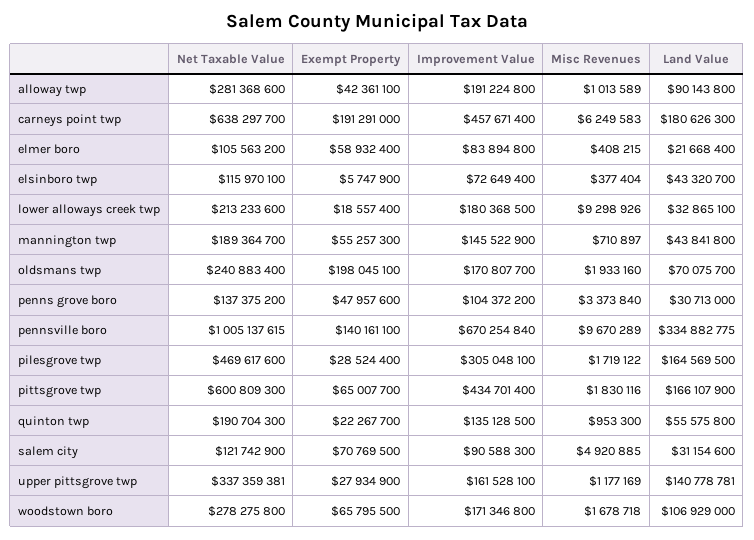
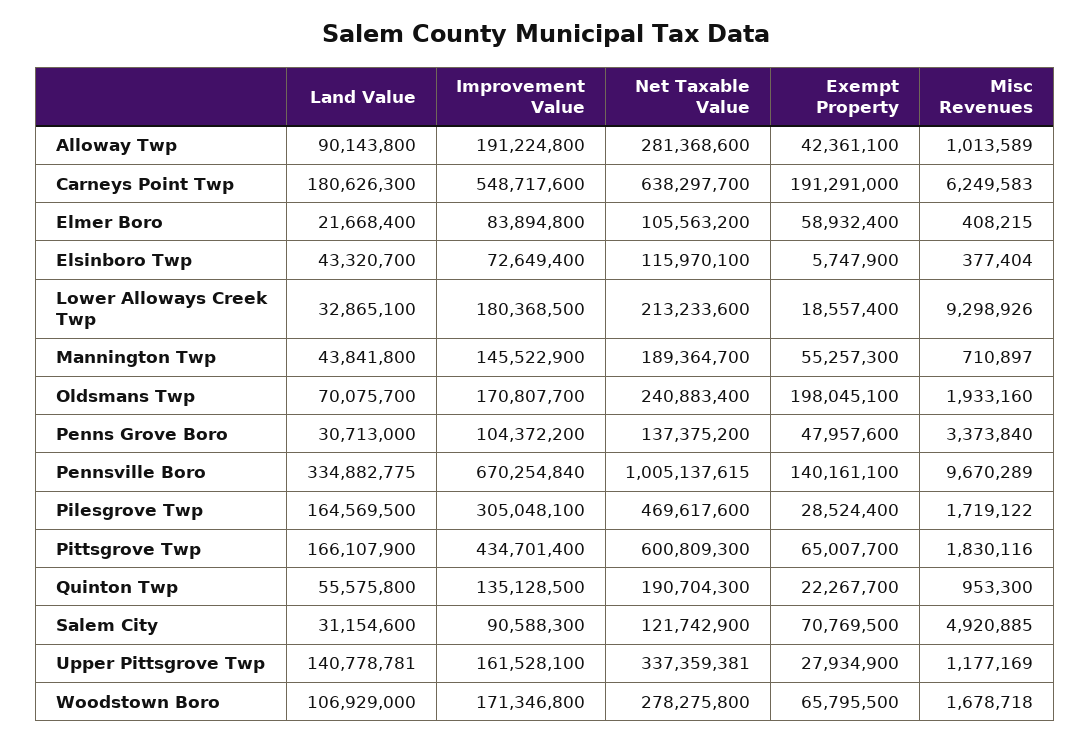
  {
    "Net Taxable Value": {
      "alloway twp": 281368600,
      "carneys point twp": 638297700,
      "elmer boro": 105563200,
      "elsinboro twp": 115970100,
      "lower alloways creek twp": 213233600,
      "mannington twp": 189364700,
      "oldsmans twp": 240883400,
      "penns grove boro": 137375200,
      "pennsville boro": 1005137615,
      "pilesgrove twp": 469617600,
      "pittsgrove twp": 600809300,
      "quinton twp": 190704300,
      "salem city": 121742900,
      "upper pittsgrove twp": 337359381,
      "woodstown boro": 278275800
    },
    "Exempt Property": {
      "alloway twp": 42361100,
      "carneys point twp": 191291000,
      "elmer boro": 58932400,
      "elsinboro twp": 5747900,
      "lower alloways creek twp": 18557400,
      "mannington twp": 55257300,
      "oldsmans twp": 198045100,
      "penns grove boro": 47957600,
      "pennsville boro": 140161100,
      "pilesgrove twp": 28524400,
      "pittsgrove twp": 65007700,
      "quinton twp": 22267700,
      "salem city": 70769500,
      "upper pittsgrove twp": 27934900,
      "woodstown boro": 65795500
    },
    "Improvement Value": {
      "alloway twp": 191224800,
-     "carneys point twp": 457671400,
+     "carneys point twp": 548717600,
      "elmer boro": 83894800,
      "elsinboro twp": 72649400,
      "lower alloways creek twp": 180368500,
      "mannington twp": 145522900,
      "oldsmans twp": 170807700,
      "penns grove boro": 104372200,
      "pennsville boro": 670254840,
      "pilesgrove twp": 305048100,
      "pittsgrove twp": 434701400,
      "quinton twp": 135128500,
      "salem city": 90588300,
      "upper pittsgrove twp": 161528100,
      "woodstown boro": 171346800
    },
    "Misc Revenues": {
      "alloway twp": 1013589,
      "carneys point twp": 6249583,
      "elmer boro": 408215,
      "elsinboro twp": 377404,
      "lower alloways creek twp": 9298926,
      "mannington twp": 710897,
      "oldsmans twp": 1933160,
      "penns grove boro": 3373840,
      "pennsville boro": 9670289,
      "pilesgrove twp": 1719122,
      "pittsgrove twp": 1830116,
      "quinton twp": 953300,
      "salem city": 4920885,
      "upper pittsgrove twp": 1177169,
      "woodstown boro": 1678718
    },
    "Land Value": {
      "alloway twp": 90143800,
      "carneys point twp": 180626300,
      "elmer boro": 21668400,
      "elsinboro twp": 43320700,
      "lower alloways creek twp": 32865100,
      "mannington twp": 43841800,
      "oldsmans twp": 70075700,
      "penns grove boro": 30713000,
      "pennsville boro": 334882775,
      "pilesgrove twp": 164569500,
      "pittsgrove twp": 166107900,
      "quinton twp": 55575800,
      "salem city": 31154600,
      "upper pittsgrove twp": 140778781,
      "woodstown boro": 106929000
    }
  }

